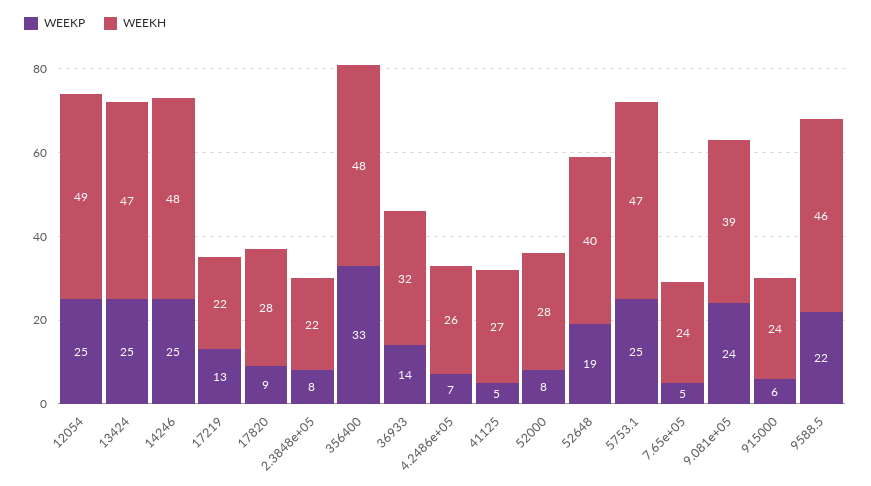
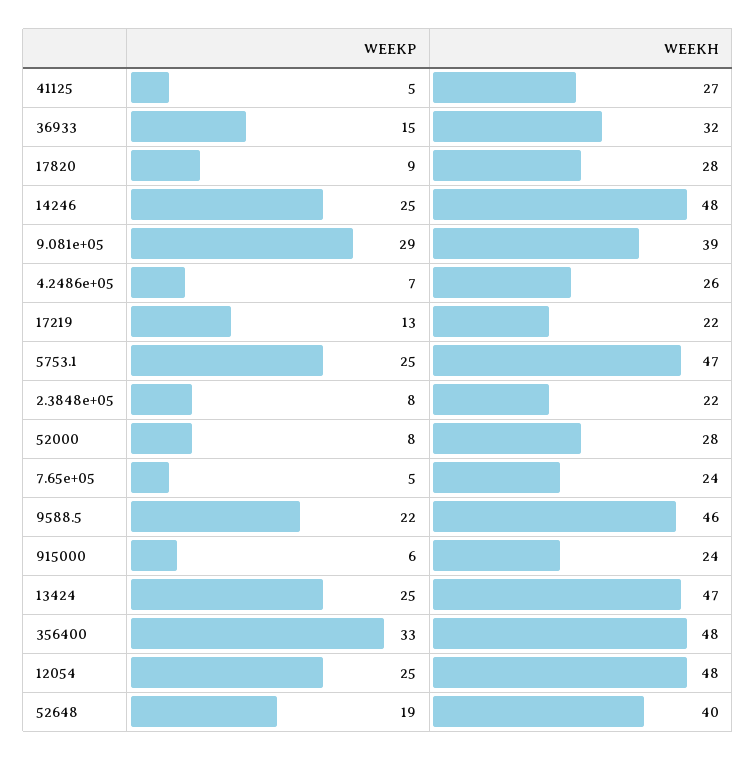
  {
    "WEEKP": {
      "12054": 25,
      "13424": 25,
      "14246": 25,
      "17219": 13,
      "17820": 9,
      "2.3848e+05": 8,
      "356400": 33,
-     "36933": 14,
+     "36933": 15,
      "4.2486e+05": 7,
      "41125": 5,
      "52000": 8,
      "52648": 19,
      "5753.1": 25,
      "7.65e+05": 5,
-     "9.081e+05": 24,
+     "9.081e+05": 29,
      "915000": 6,
      "9588.5": 22
    },
    "WEEKH": {
-     "12054": 49,
+     "12054": 48,
      "13424": 47,
      "14246": 48,
      "17219": 22,
      "17820": 28,
      "2.3848e+05": 22,
      "356400": 48,
      "36933": 32,
      "4.2486e+05": 26,
      "41125": 27,
      "52000": 28,
      "52648": 40,
      "5753.1": 47,
      "7.65e+05": 24,
      "9.081e+05": 39,
      "915000": 24,
      "9588.5": 46
    }
  }

